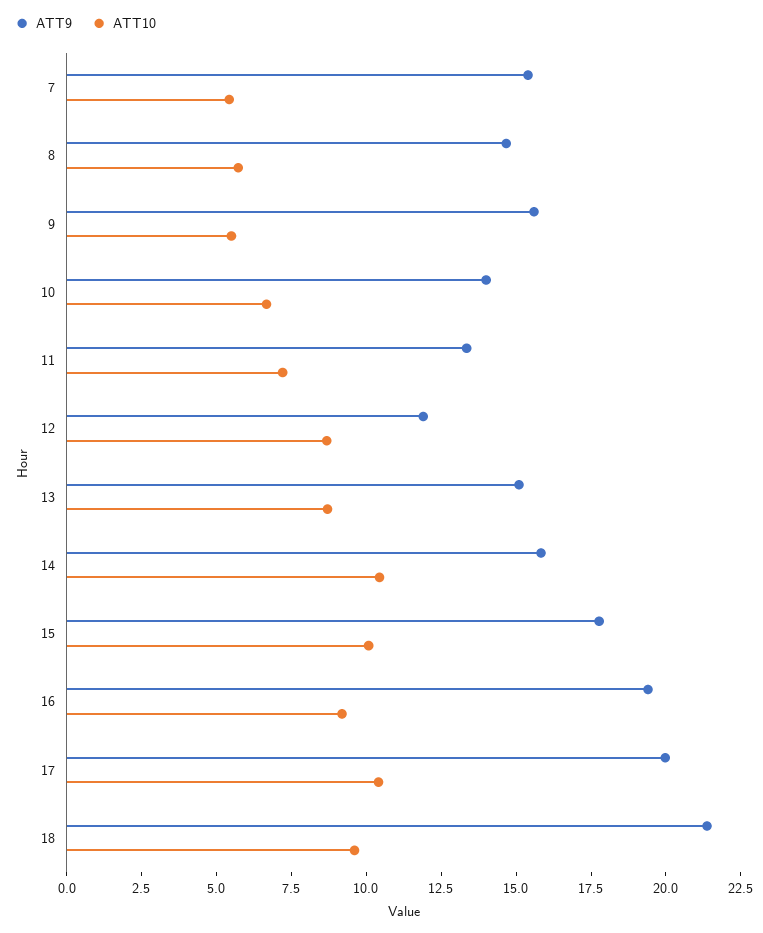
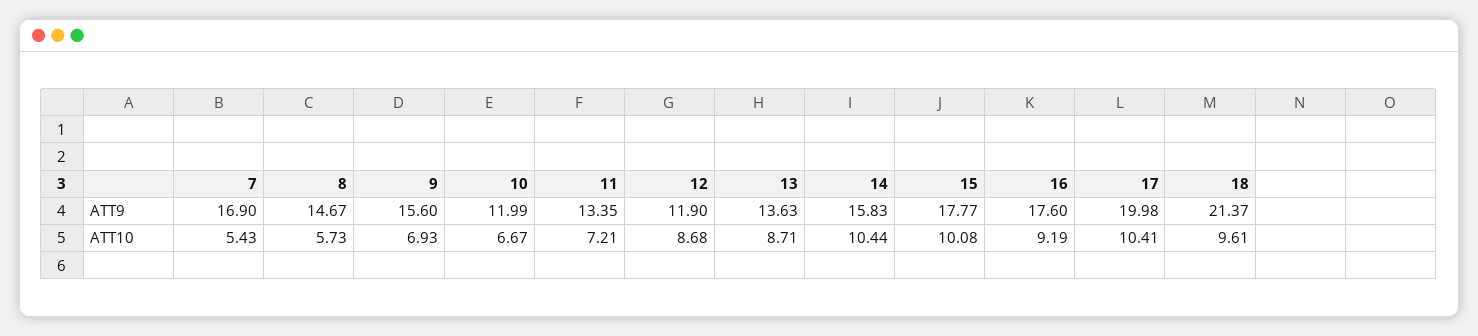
  {
    "ATT9": {
-     "7": 15.5,
+     "7": 16.9,
      "8": 14.67,
      "9": 15.6,
-     "10": 14,
+     "10": 11.99,
      "11": 13.35,
      "12": 11.9,
-     "13": 15,
+     "13": 13.63,
      "14": 15.83,
      "15": 17.77,
-     "16": 19.5,
+     "16": 17.6,
      "17": 19.98,
      "18": 21.37
    },
    "ATT10": {
      "7": 5.43,
      "8": 5.73,
-     "9": 5.5,
+     "9": 6.93,
      "10": 6.67,
      "11": 7.21,
      "12": 8.68,
      "13": 8.71,
      "14": 10.44,
      "15": 10.08,
      "16": 9.19,
      "17": 10.41,
      "18": 9.61
    }
  }

